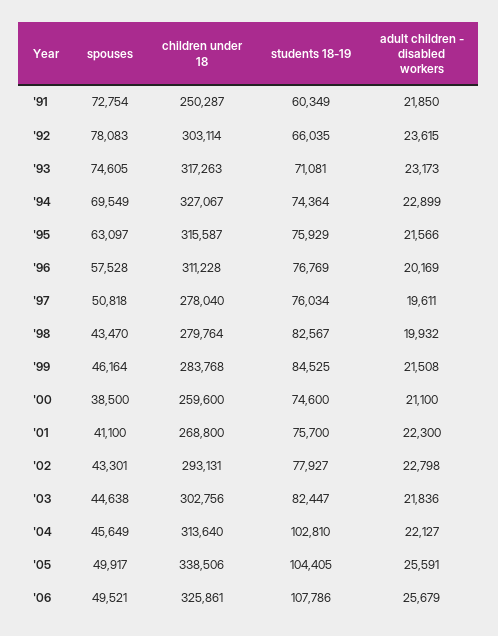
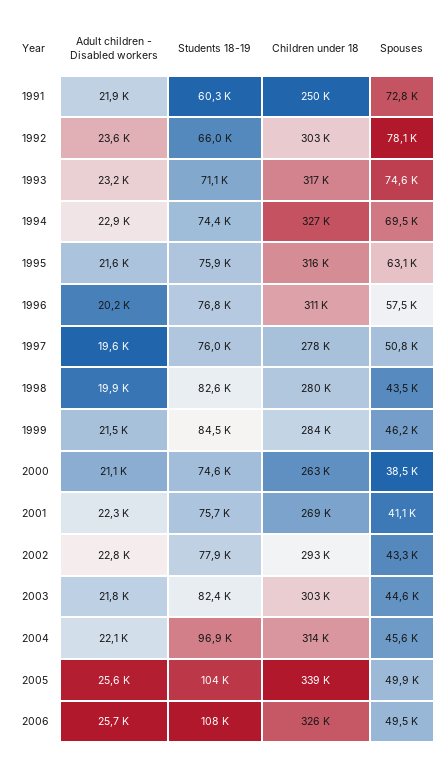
  {
    "spouses": {
      "'91": 72754,
      "'92": 78083,
      "'93": 74605,
      "'94": 69549,
      "'95": 63097,
      "'96": 57528,
      "'97": 50818,
      "'98": 43470,
      "'99": 46164,
      "'00": 38500,
      "'01": 41100,
      "'02": 43301,
      "'03": 44638,
      "'04": 45649,
      "'05": 49917,
      "'06": 49521
    },
    "children under 18": {
      "'91": 250287,
      "'92": 303114,
      "'93": 317263,
      "'94": 327067,
      "'95": 315587,
      "'96": 311228,
      "'97": 278040,
      "'98": 279764,
      "'99": 283768,
-     "'00": 259600,
+     "'00": 263000,
      "'01": 268800,
      "'02": 293131,
      "'03": 302756,
      "'04": 313640,
      "'05": 338506,
      "'06": 325861
    },
    "students 18-19": {
      "'91": 60349,
      "'92": 66035,
      "'93": 71081,
      "'94": 74364,
      "'95": 75929,
      "'96": 76769,
      "'97": 76034,
      "'98": 82567,
      "'99": 84525,
      "'00": 74600,
      "'01": 75700,
      "'02": 77927,
      "'03": 82447,
-     "'04": 102810,
+     "'04": 96900,
      "'05": 104405,
      "'06": 107786
    },
    "adult children - disabled workers": {
      "'91": 21850,
      "'92": 23615,
      "'93": 23173,
      "'94": 22899,
      "'95": 21566,
      "'96": 20169,
      "'97": 19611,
      "'98": 19932,
      "'99": 21508,
      "'00": 21100,
      "'01": 22300,
      "'02": 22798,
      "'03": 21836,
      "'04": 22127,
      "'05": 25591,
      "'06": 25679
    }
  }

